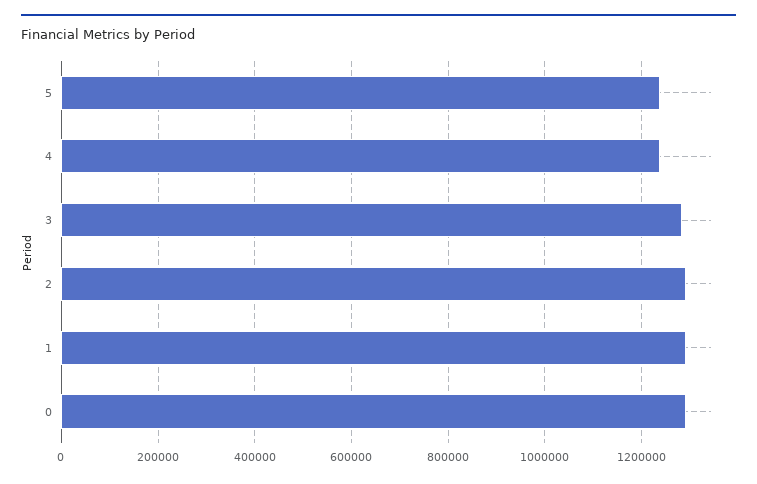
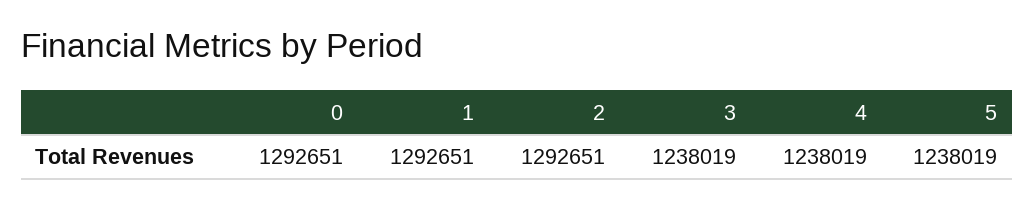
  {
    "5": 1238019,
    "4": 1238019,
-   "3": 1280000,
+   "3": 1238019,
    "2": 1292651,
    "1": 1292651,
    "0": 1292651
  }

